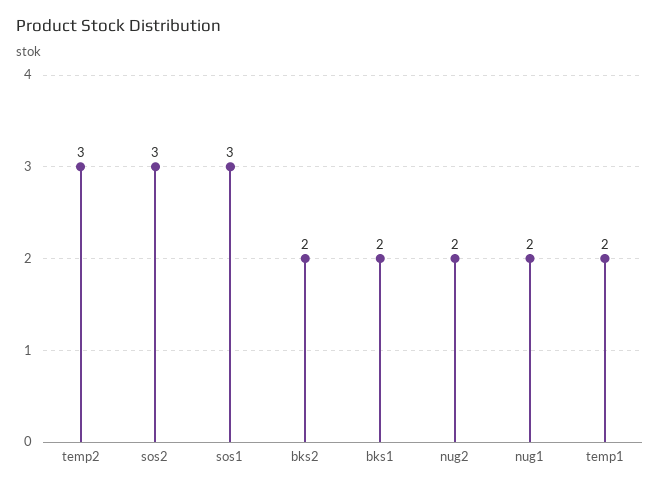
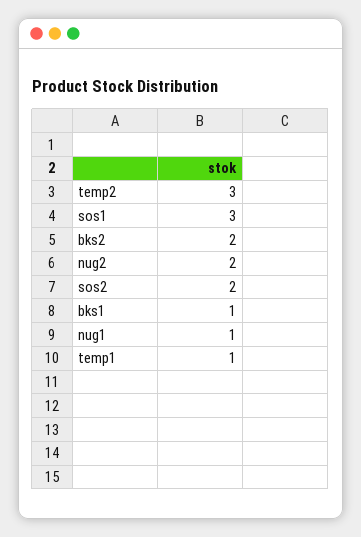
  {
    "temp2": 3,
-   "sos2": 3,
+   "sos2": 2,
    "sos1": 3,
    "bks2": 2,
-   "bks1": 2,
+   "bks1": 1,
    "nug2": 2,
-   "nug1": 2,
+   "nug1": 1,
-   "temp1": 2
+   "temp1": 1
  }

